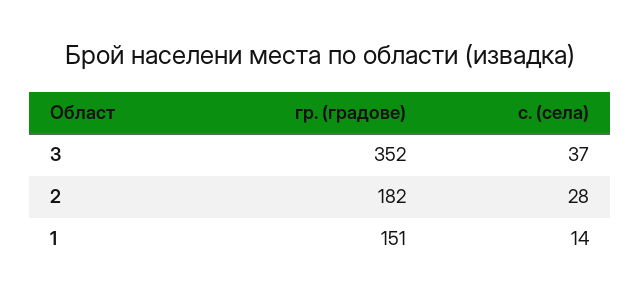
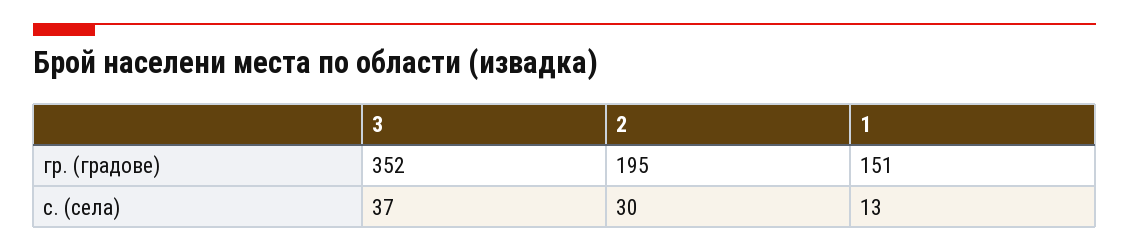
  {
    "гр. (градове)": {
      "3": 352,
-     "2": 182,
+     "2": 195,
      "1": 151
    },
    "с. (села)": {
      "3": 37,
-     "2": 28,
+     "2": 30,
-     "1": 14
+     "1": 13
    }
  }

